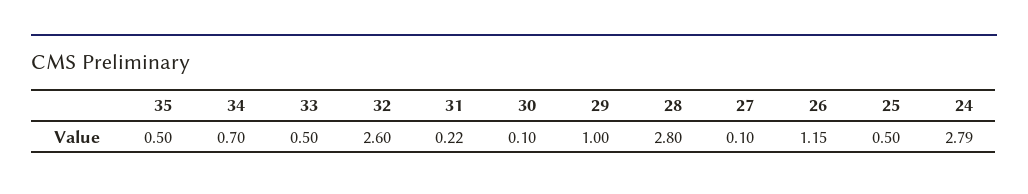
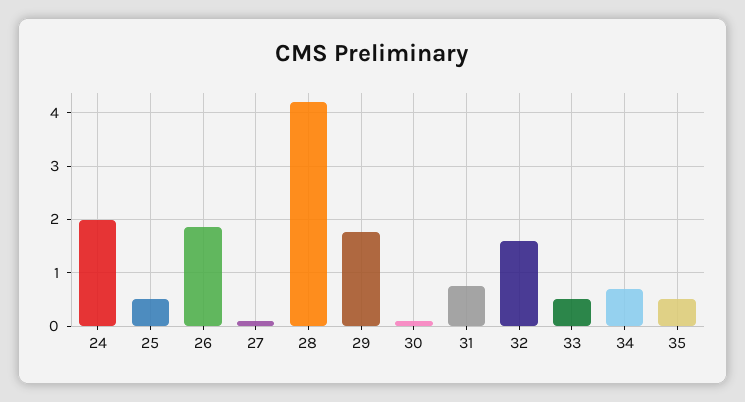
  {
    "35": 0.5,
    "34": 0.7,
    "33": 0.5,
-   "32": 2.6,
+   "32": 1.6,
-   "31": 0.22,
+   "31": 0.8,
    "30": 0.1,
-   "29": 1,
+   "29": 1.8,
-   "28": 2.8,
+   "28": 4.2,
    "27": 0.1,
-   "26": 1.15,
+   "26": 1.8,
    "25": 0.5,
-   "24": 2.79
+   "24": 2
  }

